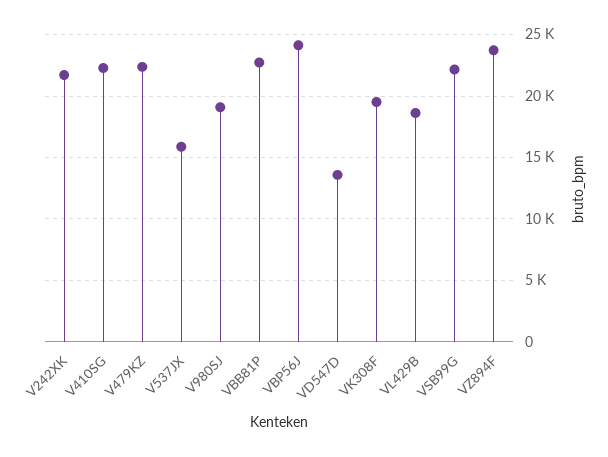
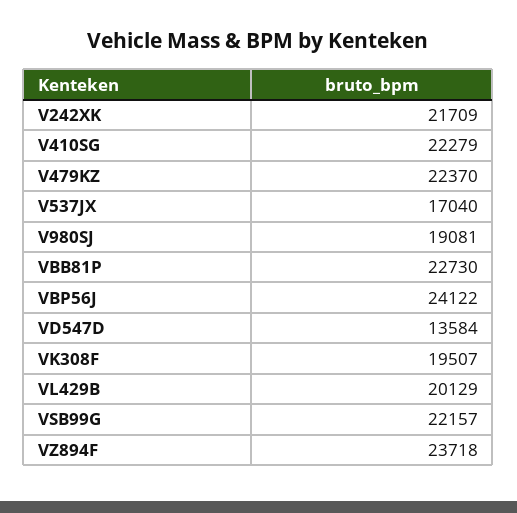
  {
    "V242XK": 21709,
    "V410SG": 22279,
    "V479KZ": 22370,
-   "V537JX": 16000,
+   "V537JX": 17040,
    "V980SJ": 19081,
    "VBB81P": 22730,
    "VBP56J": 24122,
    "VD547D": 13584,
    "VK308F": 19507,
-   "VL429B": 18500,
+   "VL429B": 20129,
    "VSB99G": 22157,
    "VZ894F": 23718
  }

